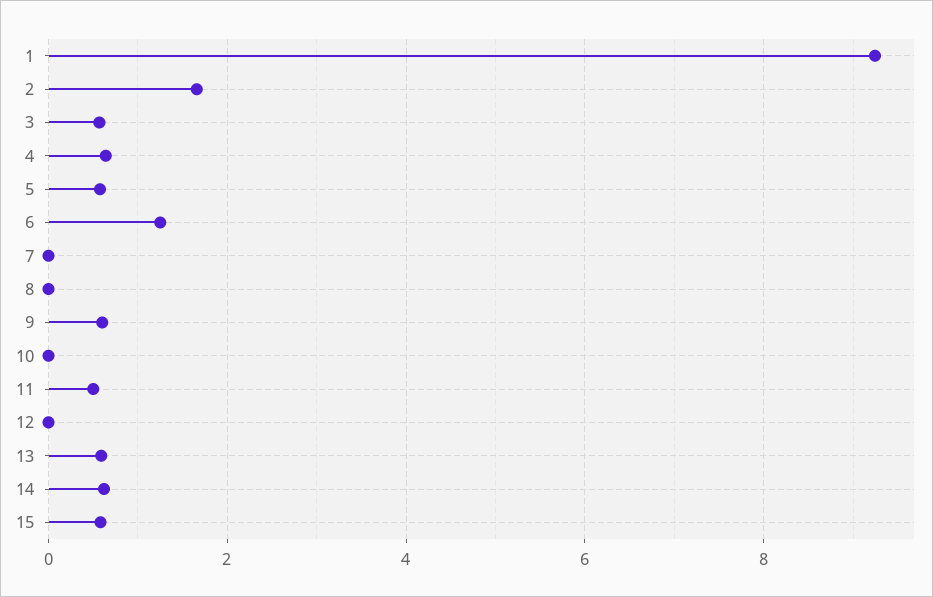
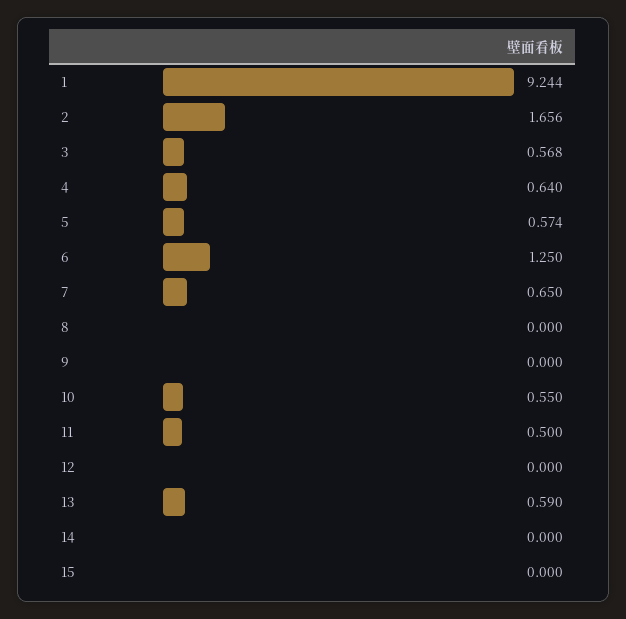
  {
    "1": 9.244,
    "2": 1.656,
    "3": 0.568,
    "4": 0.64,
    "5": 0.574,
    "6": 1.25,
-   "7": 0,
+   "7": 0.65,
    "8": 0,
-   "9": 0.6,
+   "9": 0,
-   "10": 0,
+   "10": 0.55,
    "11": 0.5,
    "12": 0,
    "13": 0.59,
-   "14": 0.6,
+   "14": 0,
-   "15": 0.6
+   "15": 0
  }

